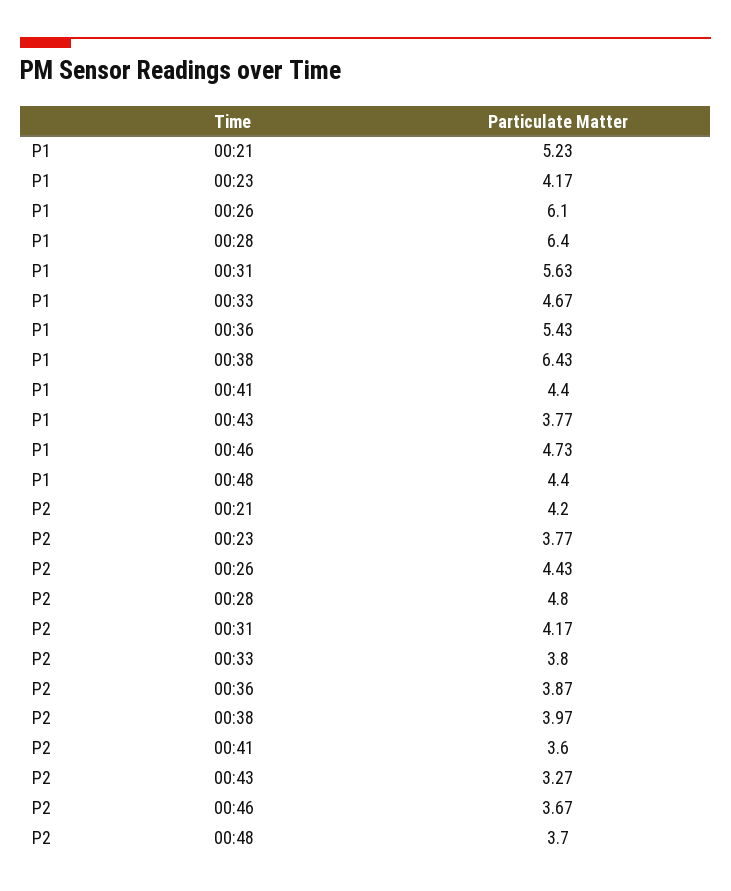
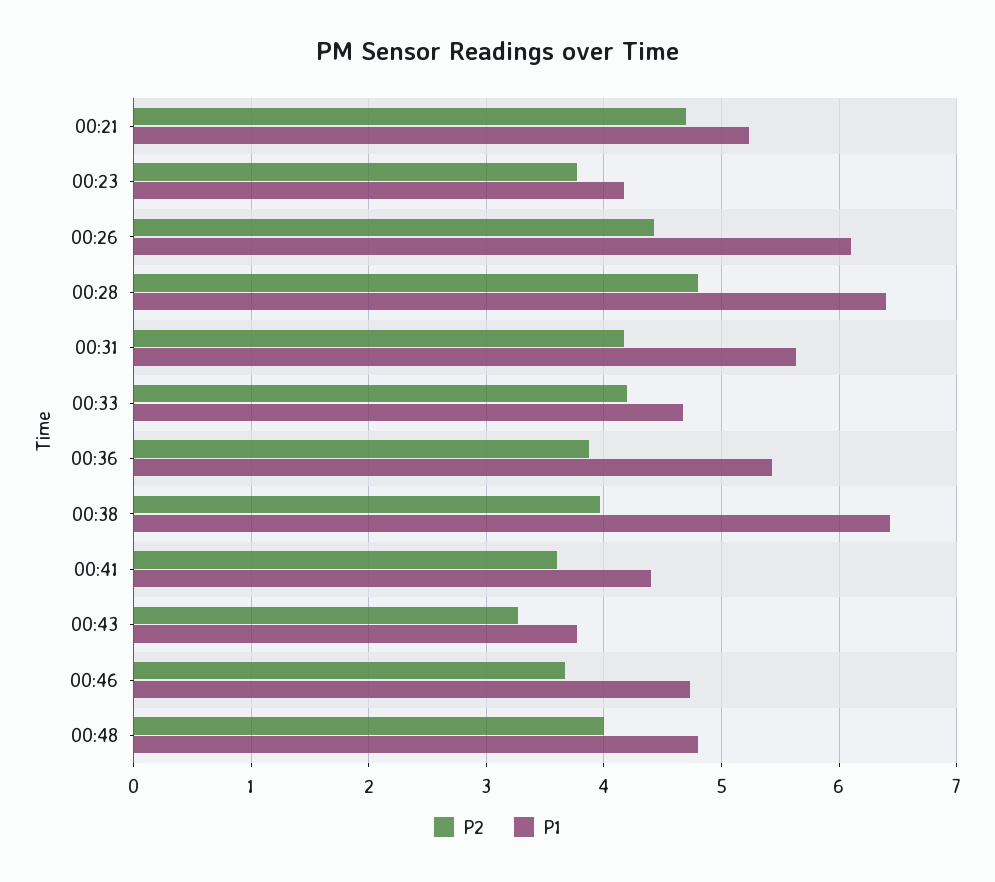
  {
    "P1": {
      "00:21": 5.23,
      "00:23": 4.17,
      "00:26": 6.1,
      "00:28": 6.4,
      "00:31": 5.63,
      "00:33": 4.67,
      "00:36": 5.43,
      "00:38": 6.43,
      "00:41": 4.4,
      "00:43": 3.77,
      "00:46": 4.73,
-     "00:48": 4.4
+     "00:48": 4.8
    },
    "P2": {
-     "00:21": 4.2,
+     "00:21": 4.7,
      "00:23": 3.77,
      "00:26": 4.43,
      "00:28": 4.8,
      "00:31": 4.17,
-     "00:33": 3.8,
+     "00:33": 4.2,
      "00:36": 3.87,
      "00:38": 3.97,
      "00:41": 3.6,
      "00:43": 3.27,
      "00:46": 3.67,
-     "00:48": 3.7
+     "00:48": 4
    }
  }

